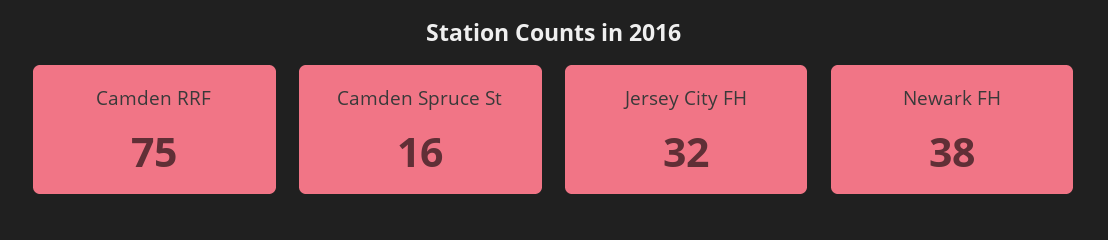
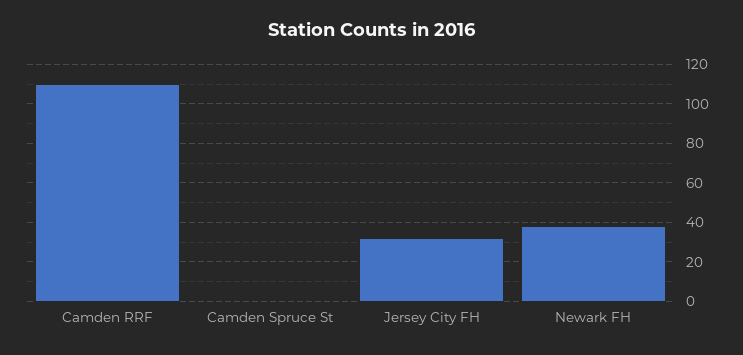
  {
-   "Camden RRF": 75,
+   "Camden RRF": 110,
-   "Camden Spruce St": 16,
+   "Camden Spruce St": 0,
    "Jersey City FH": 32,
    "Newark FH": 38
  }

